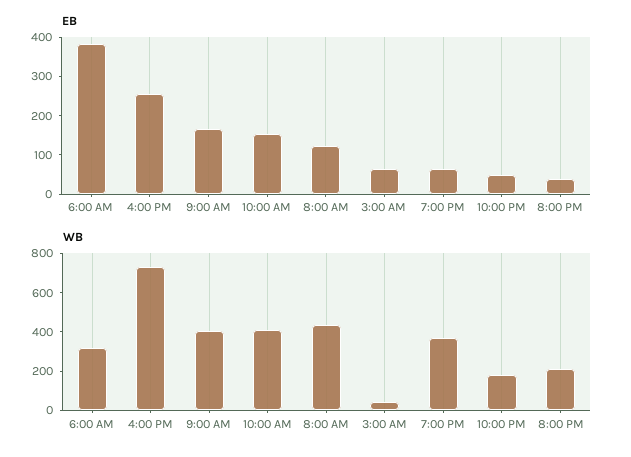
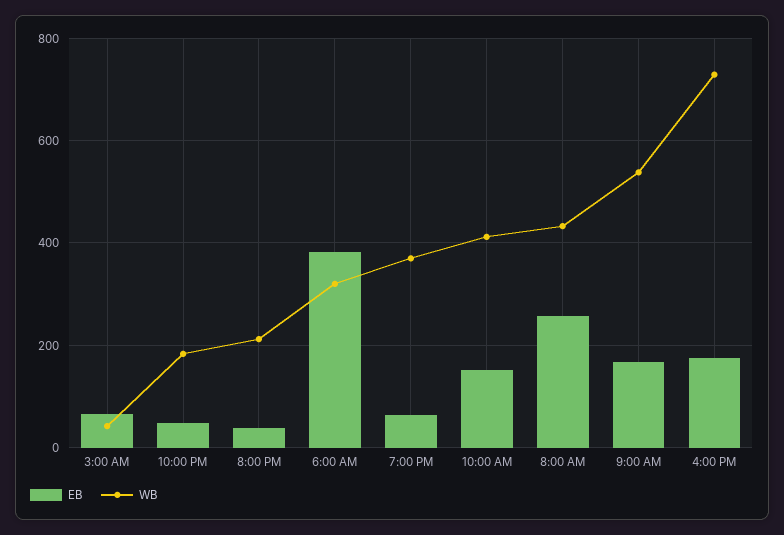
  {
    "EB": {
      "6:00 AM": 380,
-     "4:00 PM": 250,
+     "4:00 PM": 180,
      "9:00 AM": 160,
      "10:00 AM": 160,
-     "8:00 AM": 125,
+     "8:00 AM": 260,
      "3:00 AM": 60,
      "7:00 PM": 60,
      "10:00 PM": 40,
      "8:00 PM": 40
    },
    "WB": {
      "6:00 AM": 320,
      "4:00 PM": 720,
-     "9:00 AM": 400,
+     "9:00 AM": 540,
      "10:00 AM": 420,
      "8:00 AM": 440,
      "3:00 AM": 40,
      "7:00 PM": 380,
      "10:00 PM": 180,
      "8:00 PM": 220
    }
  }

